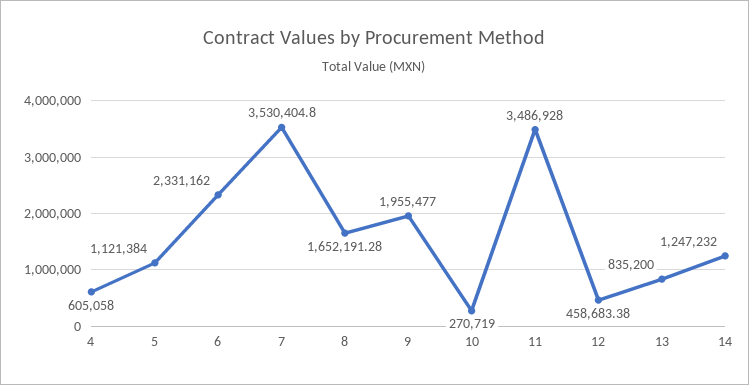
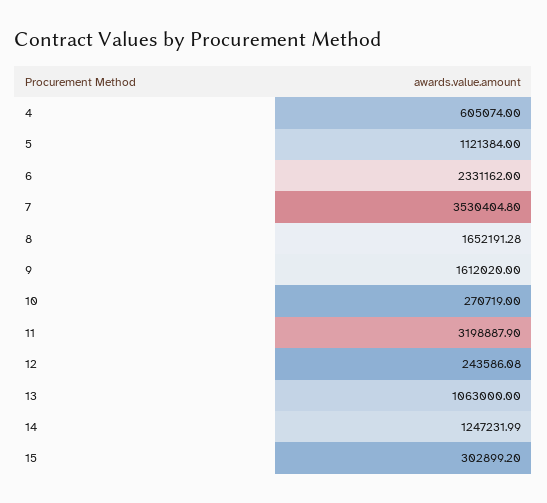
  {
-   "4": 605058,
+   "4": 605074,
    "5": 1121384,
    "6": 2331162,
    "7": 3530404.8,
    "8": 1652191.28,
-   "9": 1955477,
+   "9": 1612020,
    "10": 270719,
-   "11": 3486928,
+   "11": 3198887.9,
-   "12": 458683.38,
+   "12": 243586.08,
-   "13": 835200,
+   "13": 1063000,
-   "14": 1247232
+   "14": 1247231.99,
+   "15": 302899.2
  }

